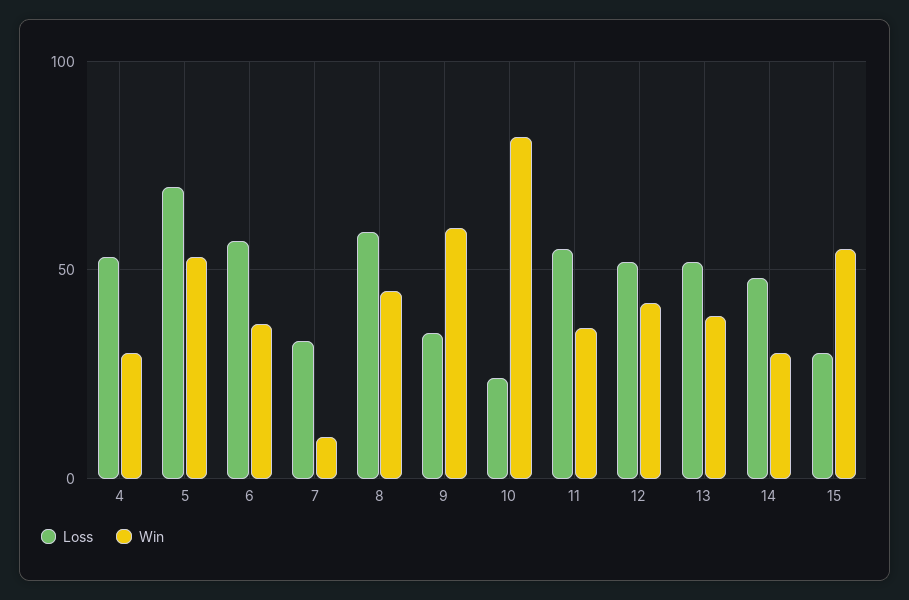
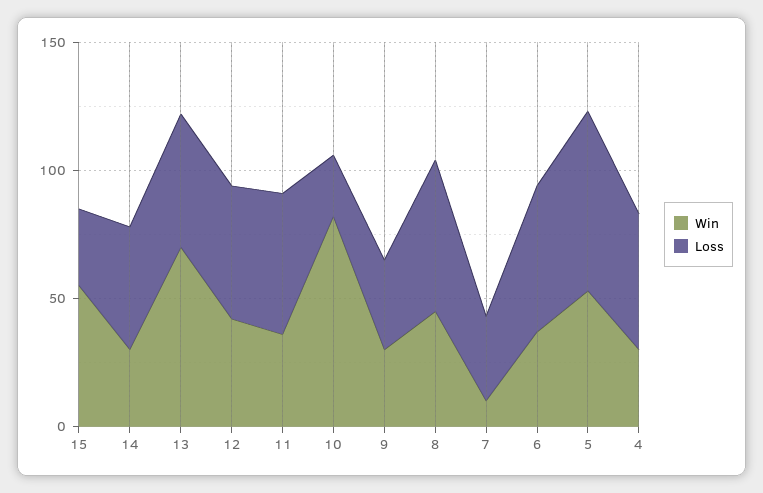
  {
    "Loss": {
      "4": 55,
      "5": 70,
      "6": 55,
      "7": 35,
      "8": 60,
      "9": 35,
      "10": 25,
      "11": 55,
      "12": 50,
      "13": 50,
      "14": 50,
      "15": 30
    },
    "Win": {
      "4": 30,
      "5": 55,
      "6": 35,
      "7": 10,
      "8": 45,
-     "9": 60,
+     "9": 30,
      "10": 80,
      "11": 35,
      "12": 40,
-     "13": 40,
+     "13": 70,
      "14": 30,
      "15": 55
    }
  }

